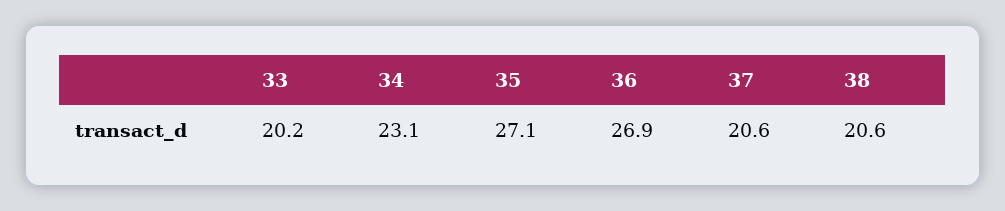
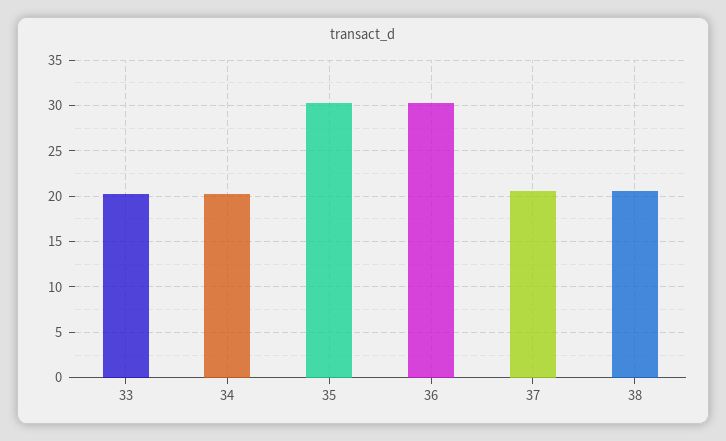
  {
    "33": 20.2,
-   "34": 23.1,
+   "34": 20,
-   "35": 27.1,
+   "35": 30,
-   "36": 26.9,
+   "36": 30,
    "37": 20.6,
    "38": 20.6
  }

